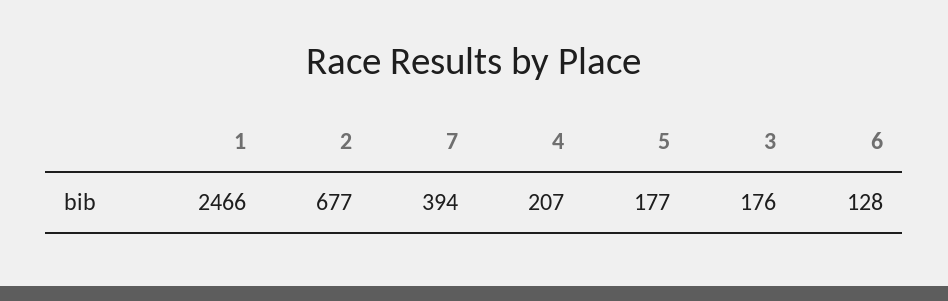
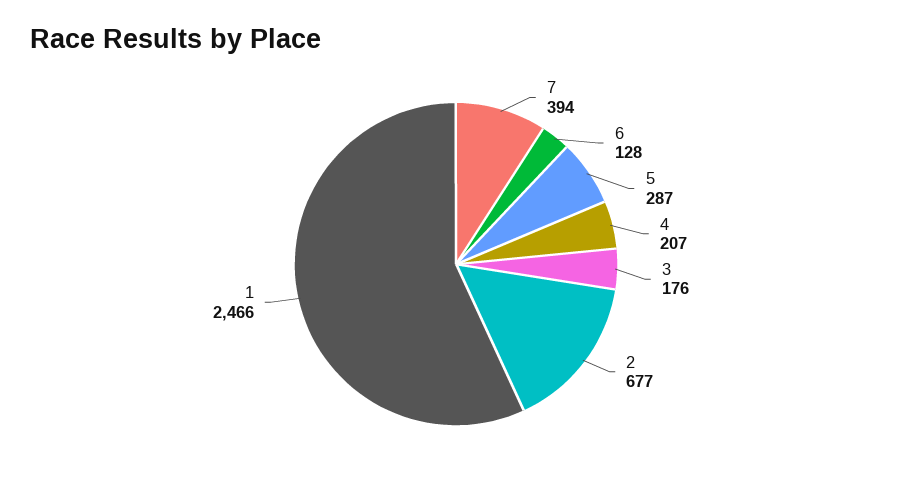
  {
    "1": 2466,
    "2": 677,
    "7": 394,
    "4": 207,
-   "5": 177,
+   "5": 287,
    "3": 176,
    "6": 128
  }

